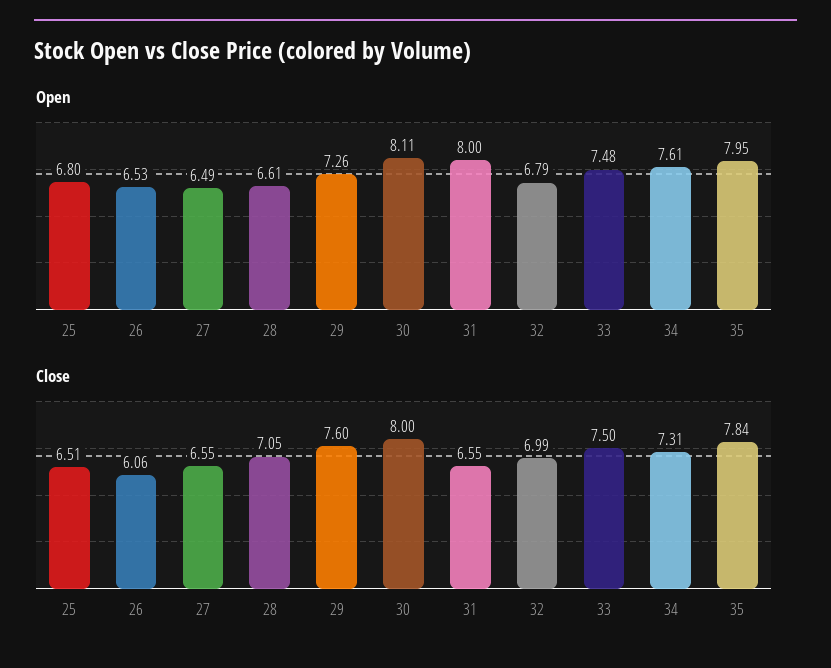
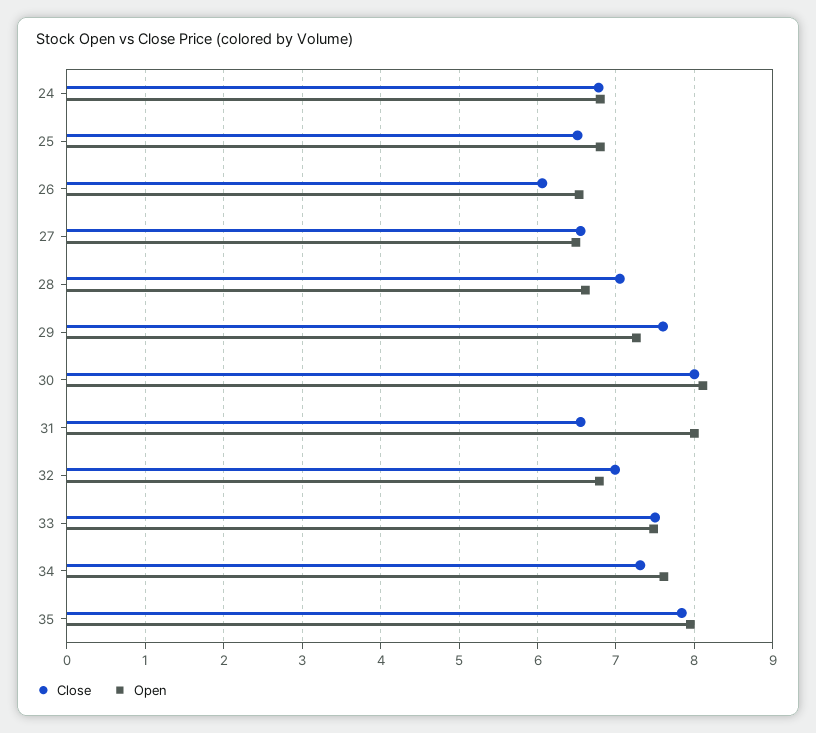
  {
    "Open": {
      "25": 6.8,
      "26": 6.53,
      "27": 6.49,
      "28": 6.61,
      "29": 7.26,
      "30": 8.11,
      "31": 8,
      "32": 6.79,
      "33": 7.48,
      "34": 7.61,
-     "35": 7.95
+     "35": 7.95,
+     "24": 6.8
    },
    "Close": {
      "25": 6.51,
      "26": 6.06,
      "27": 6.55,
      "28": 7.05,
      "29": 7.6,
      "30": 8,
      "31": 6.55,
      "32": 6.99,
      "33": 7.5,
      "34": 7.31,
-     "35": 7.84
+     "35": 7.84,
+     "24": 6.8
    }
  }

